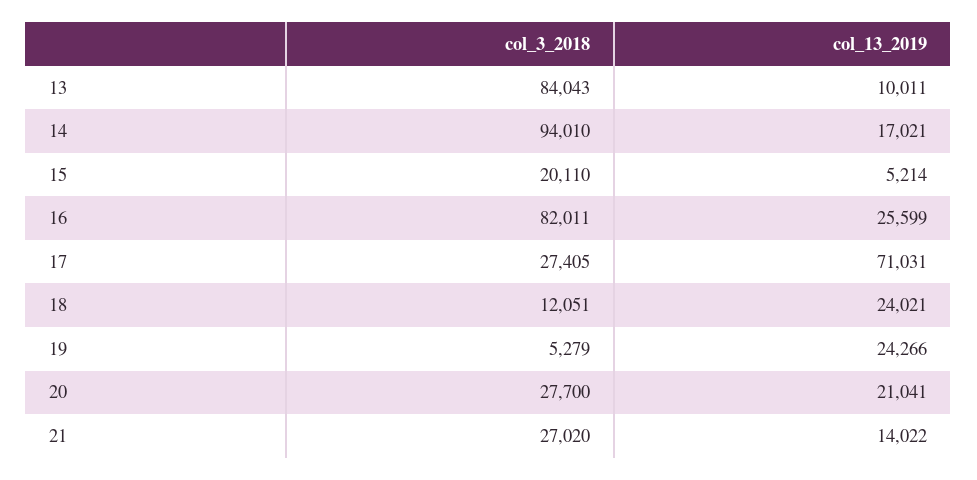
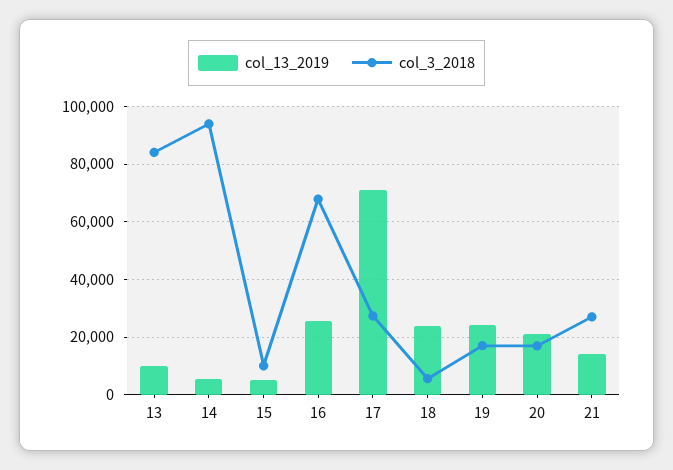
  {
    "col_3_2018": {
      "13": 84043,
      "14": 94010,
-     "15": 20110,
+     "15": 10000,
-     "16": 82011,
+     "16": 67500,
      "17": 27405,
-     "18": 12051,
+     "18": 5000,
-     "19": 5279,
+     "19": 17500,
-     "20": 27700,
+     "20": 17500,
      "21": 27020
    },
    "col_13_2019": {
      "13": 10011,
-     "14": 17021,
+     "14": 5000,
      "15": 5214,
      "16": 25599,
      "17": 71031,
      "18": 24021,
      "19": 24266,
      "20": 21041,
      "21": 14022
    }
  }

